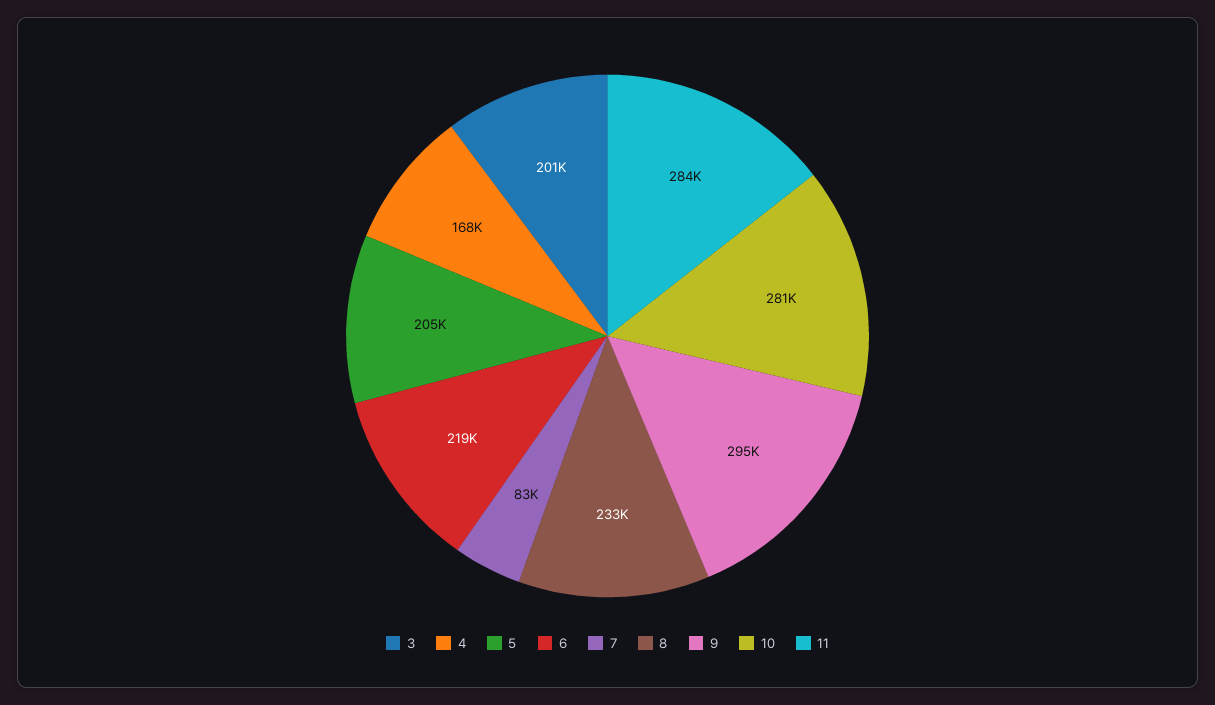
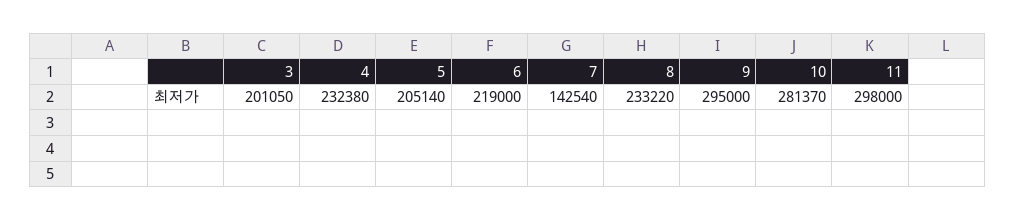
  {
    "3": 201050,
-   "4": 168000,
+   "4": 232380,
    "5": 205140,
    "6": 219000,
-   "7": 83000,
+   "7": 142540,
    "8": 233220,
    "9": 295000,
    "10": 281370,
-   "11": 284000
+   "11": 298000
  }

